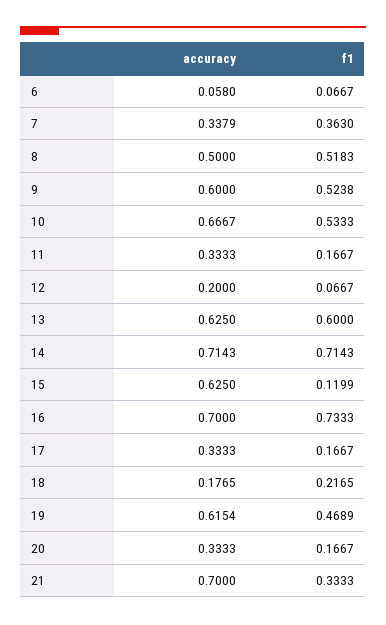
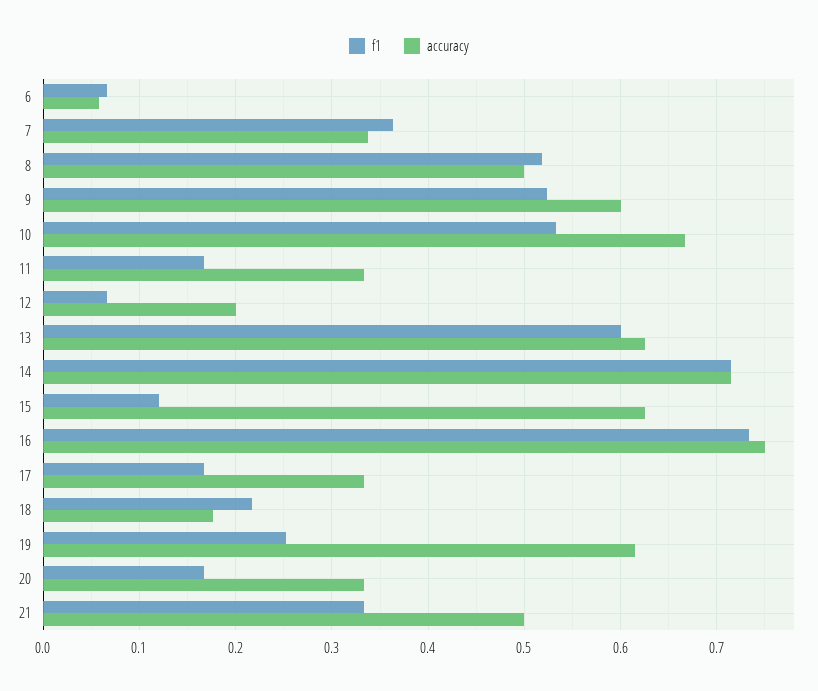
  {
    "accuracy": {
      "6": 0.058,
      "7": 0.3379,
      "8": 0.5,
      "9": 0.6,
      "10": 0.6667,
      "11": 0.3333,
      "12": 0.2,
      "13": 0.625,
      "14": 0.7143,
      "15": 0.625,
-     "16": 0.7,
+     "16": 0.75,
      "17": 0.3333,
      "18": 0.1765,
      "19": 0.6154,
      "20": 0.3333,
-     "21": 0.7
+     "21": 0.5
    },
    "f1": {
      "6": 0.0667,
      "7": 0.363,
      "8": 0.5183,
      "9": 0.5238,
      "10": 0.5333,
      "11": 0.1667,
      "12": 0.0667,
      "13": 0.6,
      "14": 0.7143,
      "15": 0.1199,
      "16": 0.7333,
      "17": 0.1667,
      "18": 0.2165,
-     "19": 0.4689,
+     "19": 0.25,
      "20": 0.1667,
      "21": 0.3333
    }
  }

